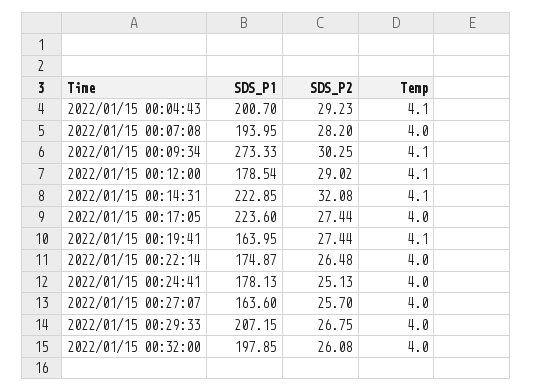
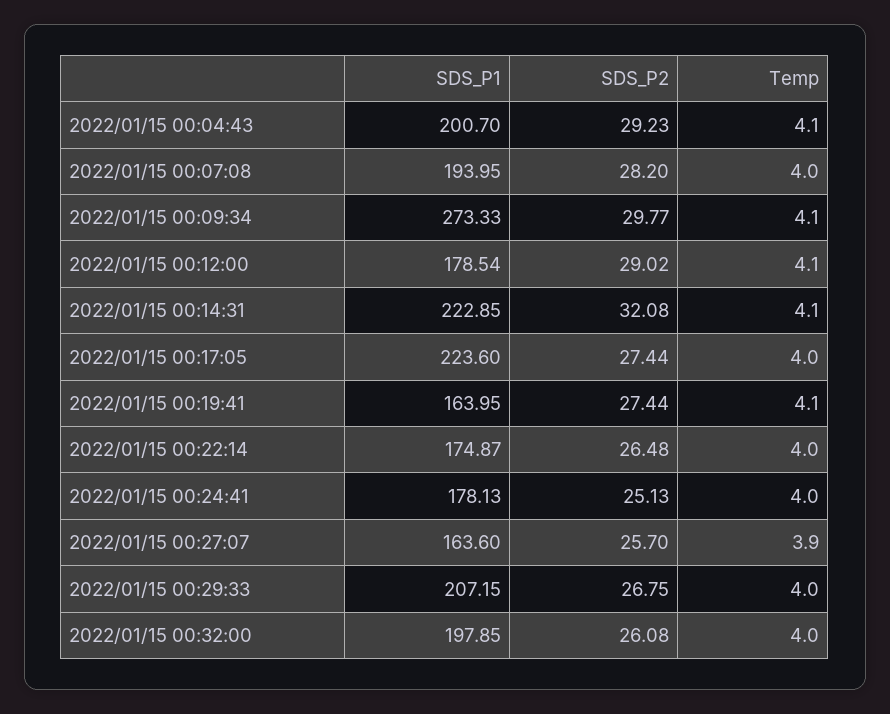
  {
    "SDS_P1": {
      "2022/01/15 00:04:43": 200.7,
      "2022/01/15 00:07:08": 193.95,
      "2022/01/15 00:09:34": 273.33,
      "2022/01/15 00:12:00": 178.54,
      "2022/01/15 00:14:31": 222.85,
      "2022/01/15 00:17:05": 223.6,
      "2022/01/15 00:19:41": 163.95,
      "2022/01/15 00:22:14": 174.87,
      "2022/01/15 00:24:41": 178.13,
      "2022/01/15 00:27:07": 163.6,
      "2022/01/15 00:29:33": 207.15,
      "2022/01/15 00:32:00": 197.85
    },
    "SDS_P2": {
      "2022/01/15 00:04:43": 29.23,
      "2022/01/15 00:07:08": 28.2,
-     "2022/01/15 00:09:34": 30.25,
+     "2022/01/15 00:09:34": 29.77,
      "2022/01/15 00:12:00": 29.02,
      "2022/01/15 00:14:31": 32.08,
      "2022/01/15 00:17:05": 27.44,
      "2022/01/15 00:19:41": 27.44,
      "2022/01/15 00:22:14": 26.48,
      "2022/01/15 00:24:41": 25.13,
      "2022/01/15 00:27:07": 25.7,
      "2022/01/15 00:29:33": 26.75,
      "2022/01/15 00:32:00": 26.08
    },
    "Temp": {
      "2022/01/15 00:04:43": 4.1,
      "2022/01/15 00:07:08": 4,
      "2022/01/15 00:09:34": 4.1,
      "2022/01/15 00:12:00": 4.1,
      "2022/01/15 00:14:31": 4.1,
      "2022/01/15 00:17:05": 4,
      "2022/01/15 00:19:41": 4.1,
      "2022/01/15 00:22:14": 4,
      "2022/01/15 00:24:41": 4,
-     "2022/01/15 00:27:07": 4,
+     "2022/01/15 00:27:07": 3.9,
      "2022/01/15 00:29:33": 4,
      "2022/01/15 00:32:00": 4
    }
  }

